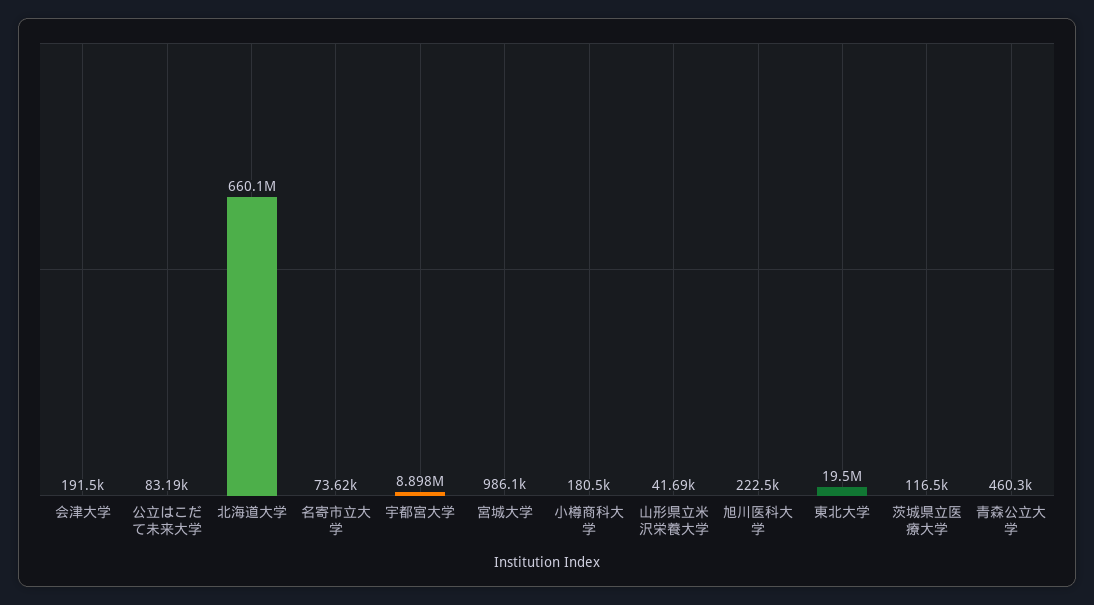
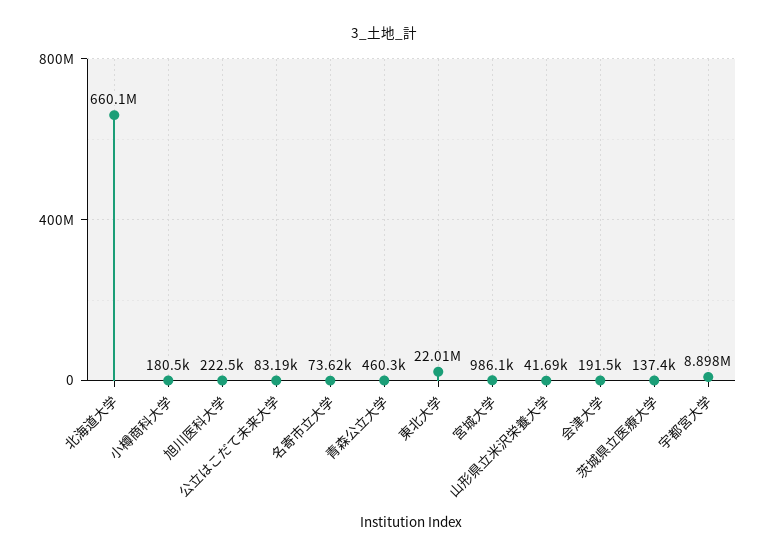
  {
    "会津大学": 191500,
    "公立はこだて未来大学": 83190,
    "北海道大学": 660100000,
    "名寄市立大学": 73620,
    "宇都宮大学": 8898000,
    "宮城大学": 986100,
    "小樽商科大学": 180500,
    "山形県立米沢栄養大学": 41690,
    "旭川医科大学": 222500,
-   "東北大学": 19500000,
+   "東北大学": 22010000,
-   "茨城県立医療大学": 116500,
+   "茨城県立医療大学": 137400,
    "青森公立大学": 460300
  }

